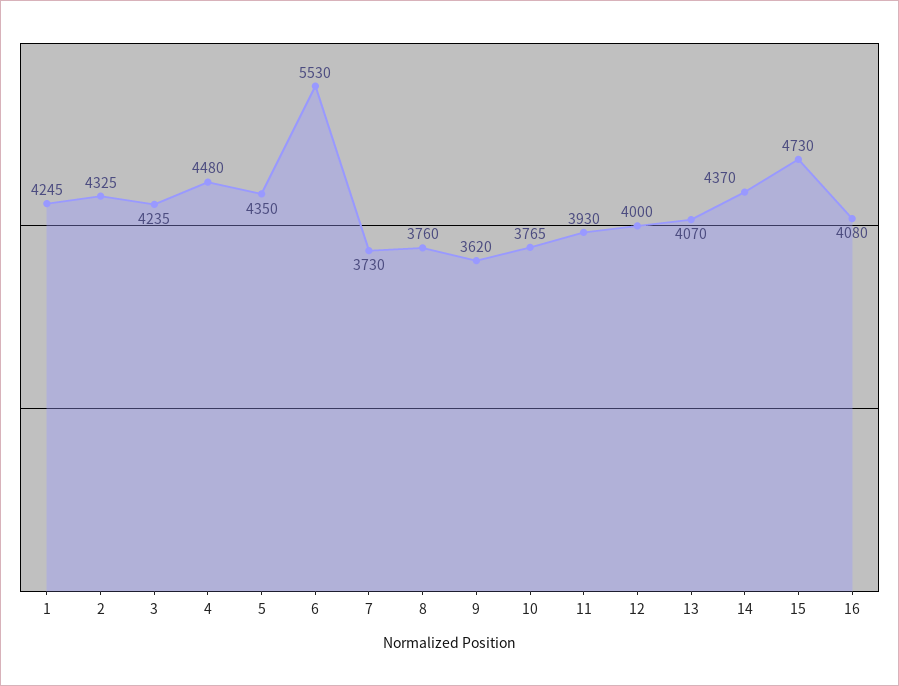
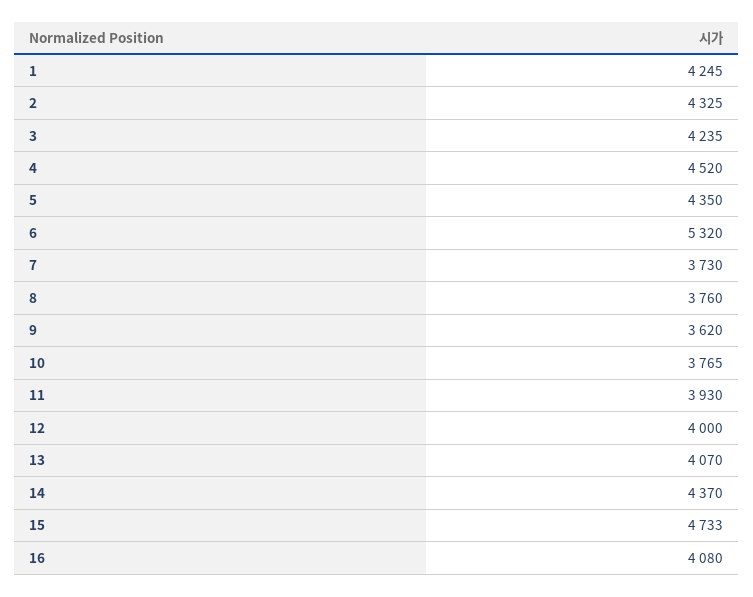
  {
    "1": 4245,
    "2": 4325,
    "3": 4235,
-   "4": 4480,
+   "4": 4520,
    "5": 4350,
-   "6": 5530,
+   "6": 5320,
    "7": 3730,
    "8": 3760,
    "9": 3620,
    "10": 3765,
    "11": 3930,
    "12": 4000,
    "13": 4070,
    "14": 4370,
-   "15": 4730,
+   "15": 4733,
    "16": 4080
  }

